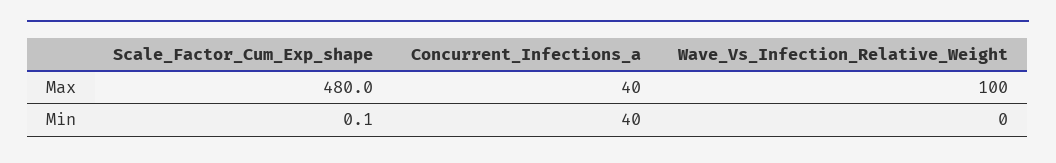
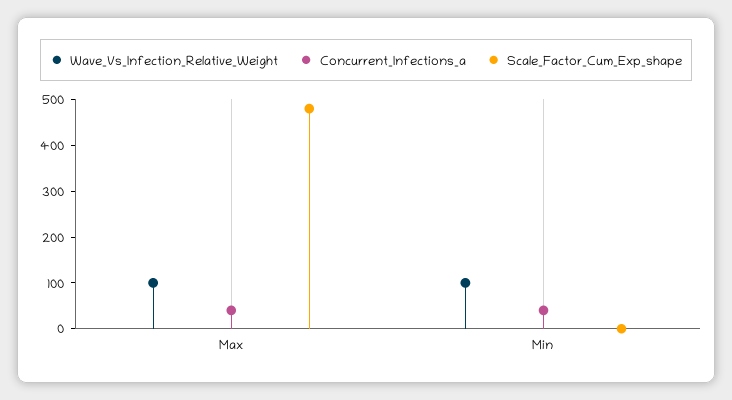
  {
    "Scale_Factor_Cum_Exp_shape": {
      "Max": 480,
      "Min": 0.1
    },
    "Concurrent_Infections_a": {
      "Max": 40,
      "Min": 40
    },
    "Wave_Vs_Infection_Relative_Weight": {
      "Max": 100,
-     "Min": 0
+     "Min": 100
    }
  }

